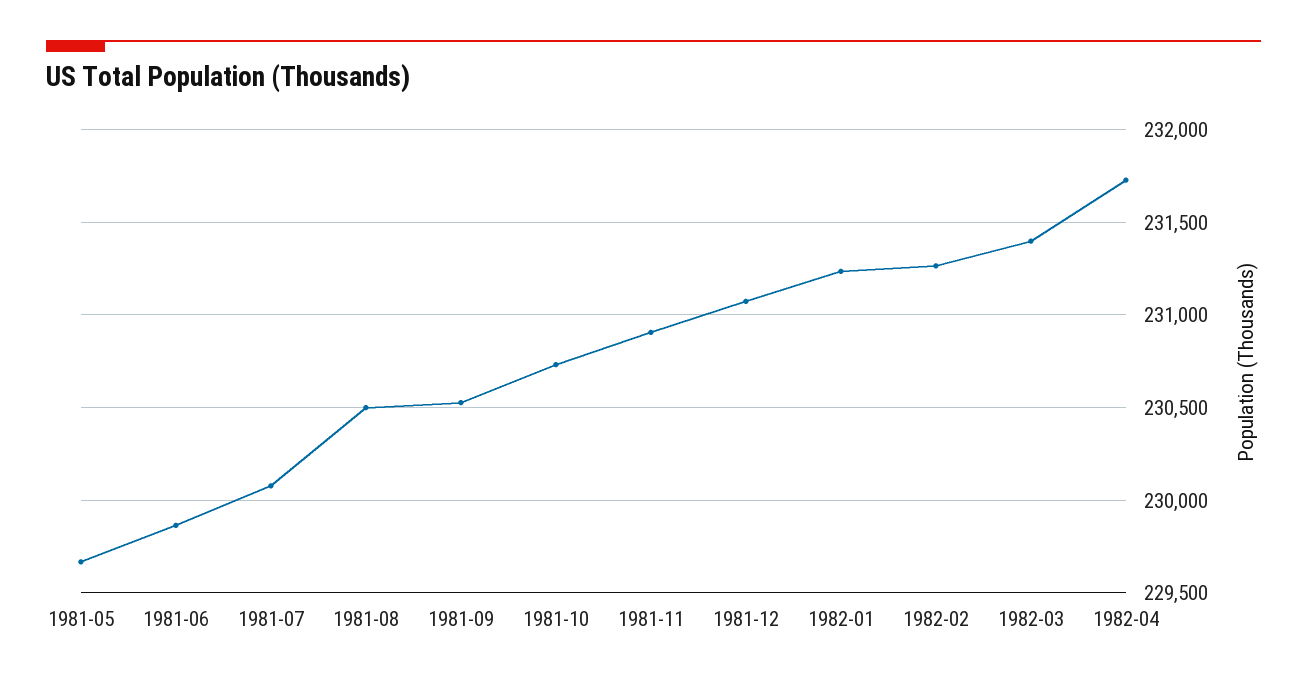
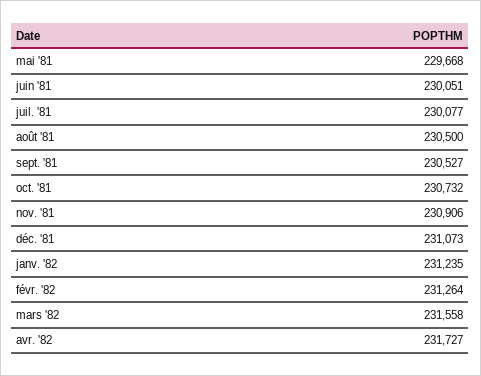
  {
    "1981-05": 229668,
-   "1981-06": 229850,
+   "1981-06": 230051,
    "1981-07": 230077,
    "1981-08": 230500,
    "1981-09": 230527,
    "1981-10": 230732,
    "1981-11": 230906,
    "1981-12": 231073,
    "1982-01": 231235,
    "1982-02": 231264,
-   "1982-03": 231400,
+   "1982-03": 231558,
    "1982-04": 231727
  }

